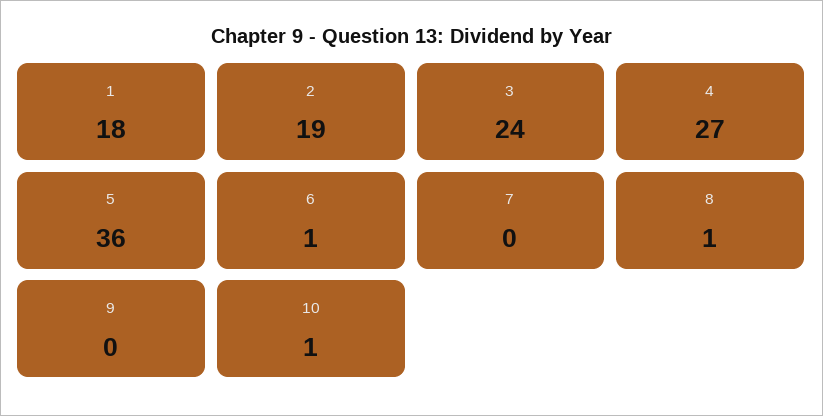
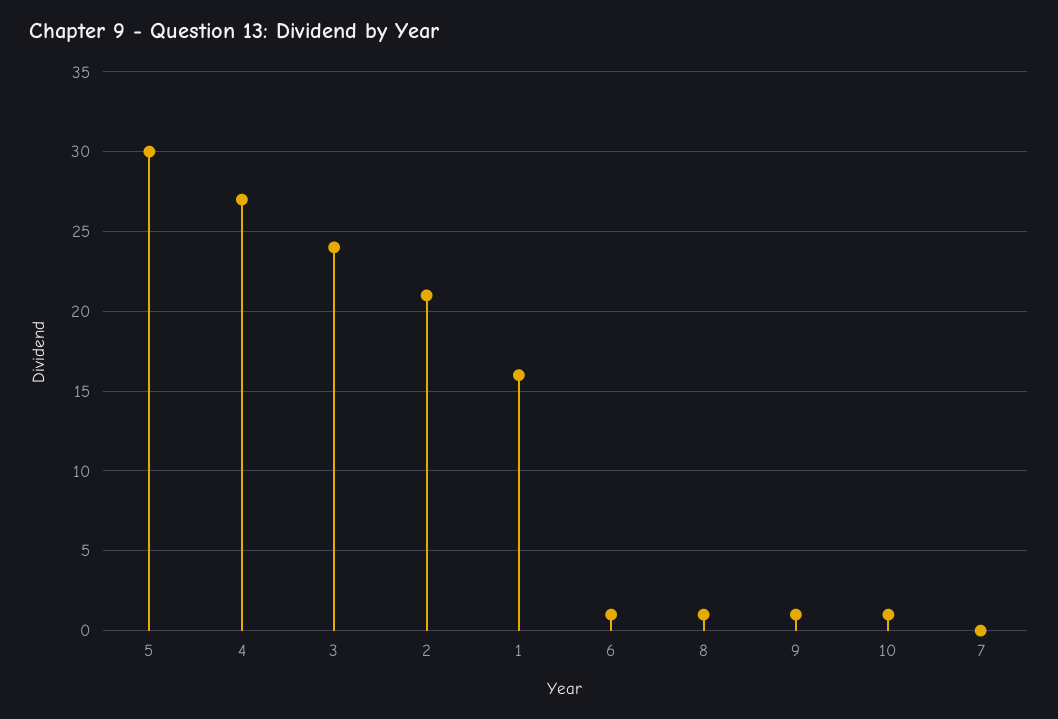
  {
-   "1": 18,
+   "1": 16,
-   "2": 19,
+   "2": 21,
    "3": 24,
    "4": 27,
-   "5": 36,
+   "5": 30,
    "6": 1,
    "7": 0,
    "8": 1,
-   "9": 0,
+   "9": 1,
    "10": 1
  }

